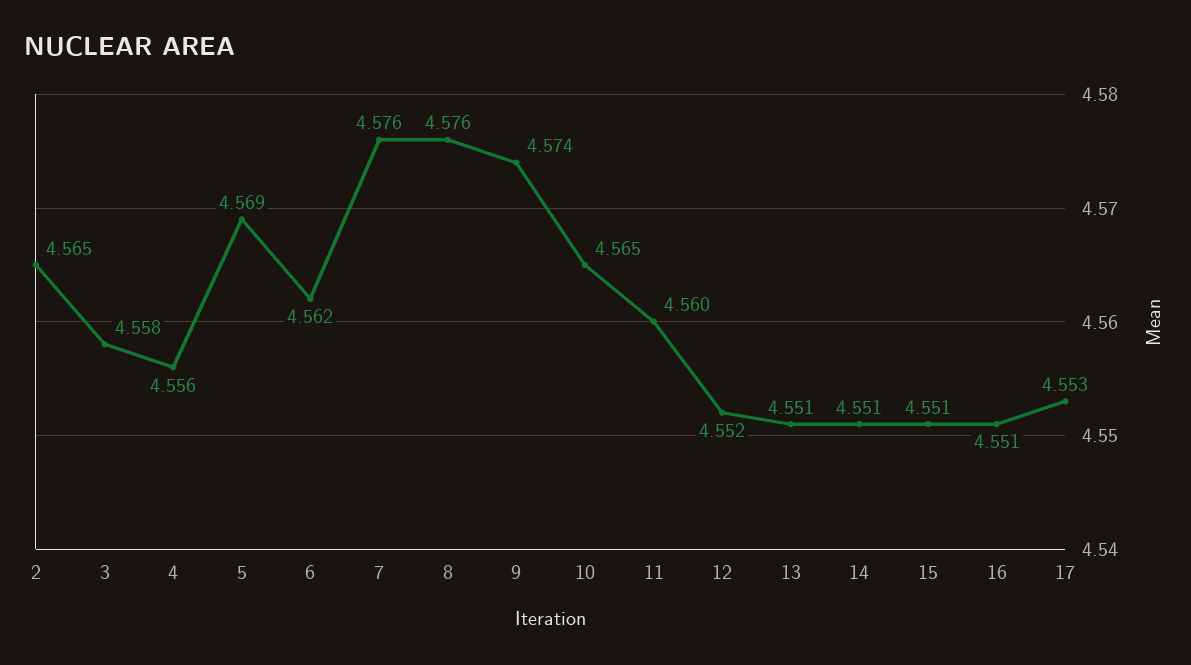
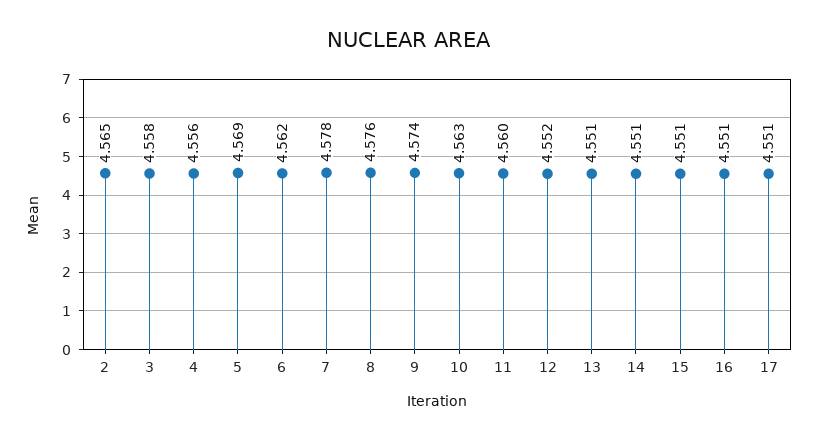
  {
    "2": 4.565,
    "3": 4.558,
    "4": 4.556,
    "5": 4.569,
    "6": 4.562,
-   "7": 4.576,
+   "7": 4.578,
    "8": 4.576,
    "9": 4.574,
-   "10": 4.565,
+   "10": 4.563,
    "11": 4.56,
    "12": 4.552,
    "13": 4.551,
    "14": 4.551,
    "15": 4.551,
    "16": 4.551,
-   "17": 4.553
+   "17": 4.551
  }

